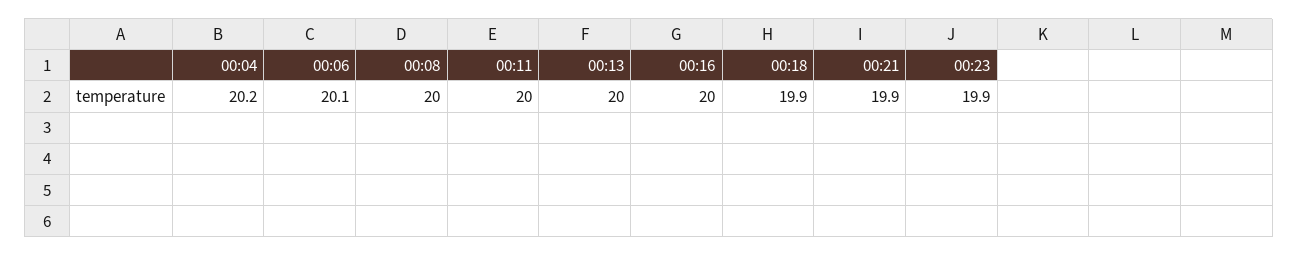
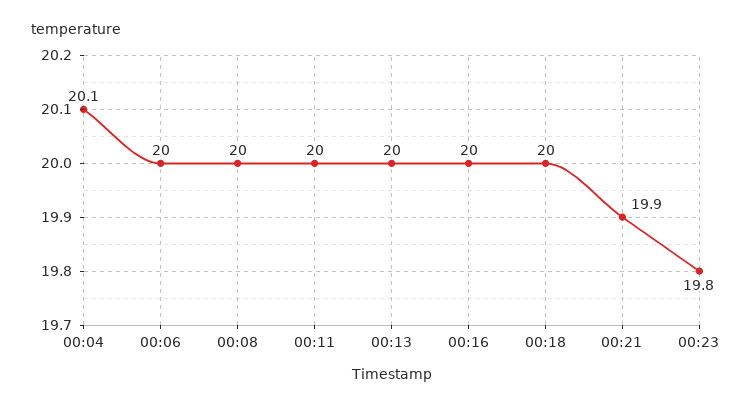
  {
-   "00:04": 20.2,
+   "00:04": 20.1,
-   "00:06": 20.1,
+   "00:06": 20,
    "00:08": 20,
    "00:11": 20,
    "00:13": 20,
    "00:16": 20,
-   "00:18": 19.9,
+   "00:18": 20,
    "00:21": 19.9,
-   "00:23": 19.9
+   "00:23": 19.8
  }

